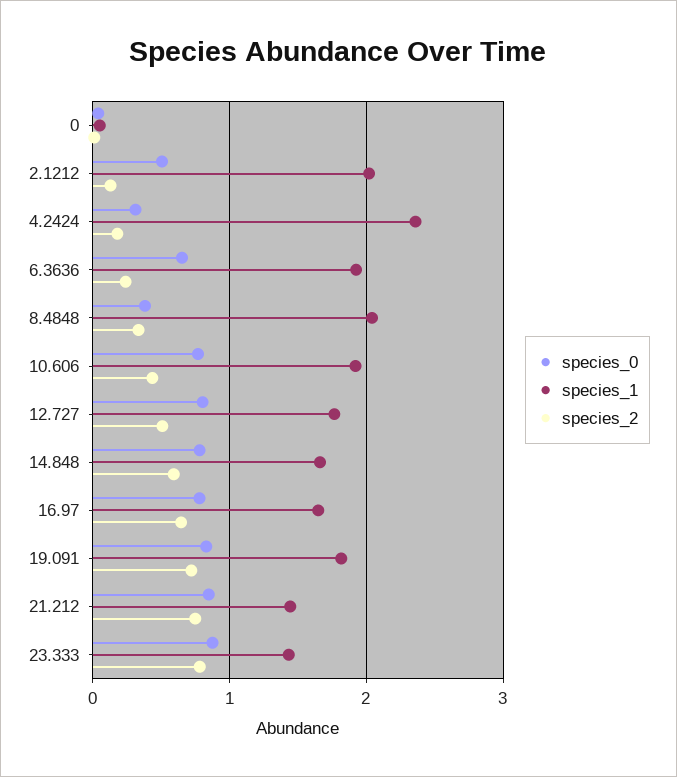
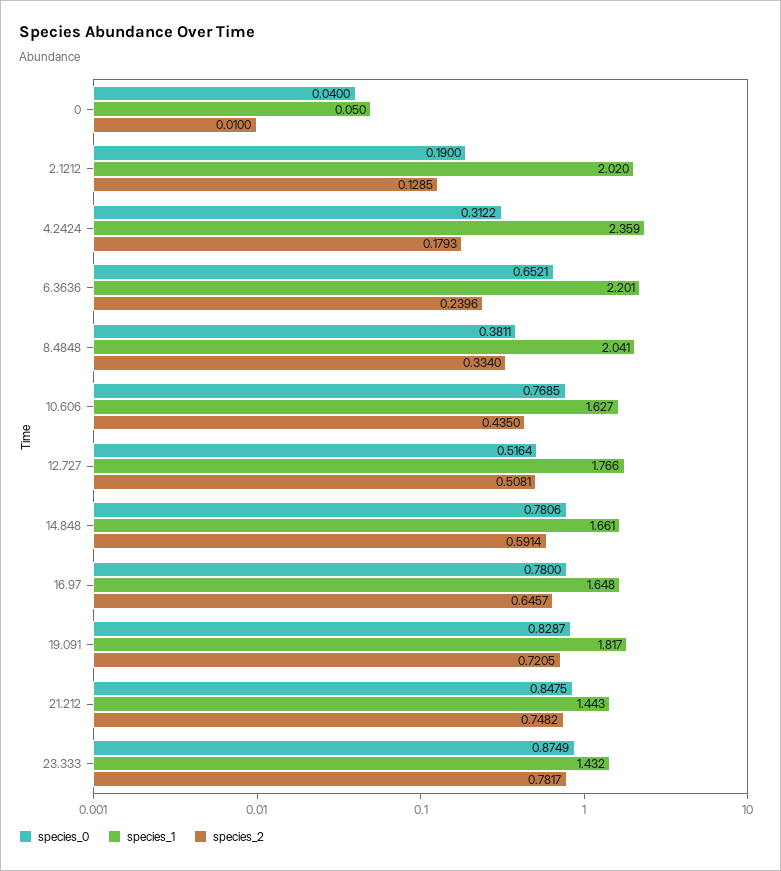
  {
    "species_0": {
      "0": 0.04,
-     "2.1212": 0.5,
+     "2.1212": 0.19,
      "4.2424": 0.3122,
      "6.3636": 0.6521,
      "8.4848": 0.3811,
      "10.606": 0.7685,
-     "12.727": 0.8,
+     "12.727": 0.5164,
      "14.848": 0.7806,
      "16.97": 0.78,
      "19.091": 0.8287,
      "21.212": 0.8475,
      "23.333": 0.8749
    },
    "species_1": {
      "0": 0.05,
      "2.1212": 2.02,
      "4.2424": 2.359,
-     "6.3636": 1.9,
+     "6.3636": 2.201,
      "8.4848": 2.041,
-     "10.606": 1.9,
+     "10.606": 1.627,
      "12.727": 1.766,
      "14.848": 1.661,
      "16.97": 1.648,
      "19.091": 1.817,
      "21.212": 1.443,
      "23.333": 1.432
    },
    "species_2": {
      "0": 0.01,
      "2.1212": 0.1285,
      "4.2424": 0.1793,
      "6.3636": 0.2396,
      "8.4848": 0.334,
      "10.606": 0.435,
      "12.727": 0.5081,
      "14.848": 0.5914,
      "16.97": 0.6457,
      "19.091": 0.7205,
      "21.212": 0.7482,
      "23.333": 0.7817
    }
  }

